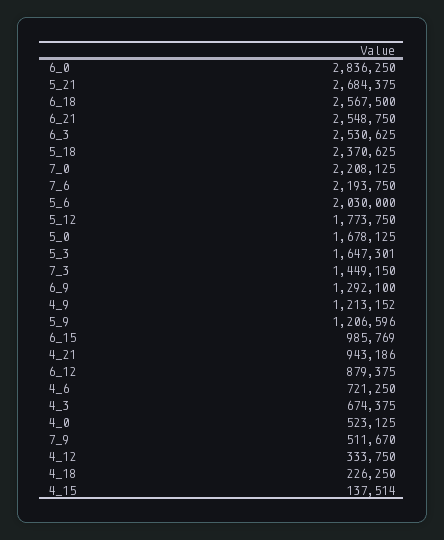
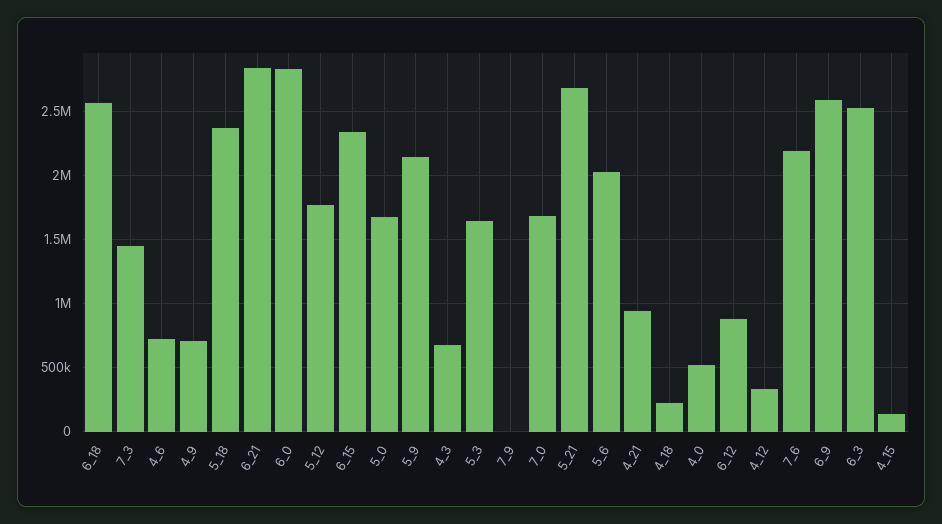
  {
    "6_0": 2836250,
    "5_21": 2684375,
    "6_18": 2567500,
-   "6_21": 2548750,
+   "6_21": 2850000,
    "6_3": 2530625,
    "5_18": 2370625,
-   "7_0": 2208125,
+   "7_0": 1700000,
    "7_6": 2193750,
    "5_6": 2030000,
    "5_12": 1773750,
    "5_0": 1678125,
    "5_3": 1647301,
    "7_3": 1449150,
-   "6_9": 1292100,
+   "6_9": 2600000,
-   "4_9": 1213152,
+   "4_9": 700000,
-   "5_9": 1206596,
+   "5_9": 2150000,
-   "6_15": 985769,
+   "6_15": 2350000,
    "4_21": 943186,
    "6_12": 879375,
    "4_6": 721250,
    "4_3": 674375,
    "4_0": 523125,
-   "7_9": 511670,
+   "7_9": 0,
    "4_12": 333750,
    "4_18": 226250,
    "4_15": 137514
  }

